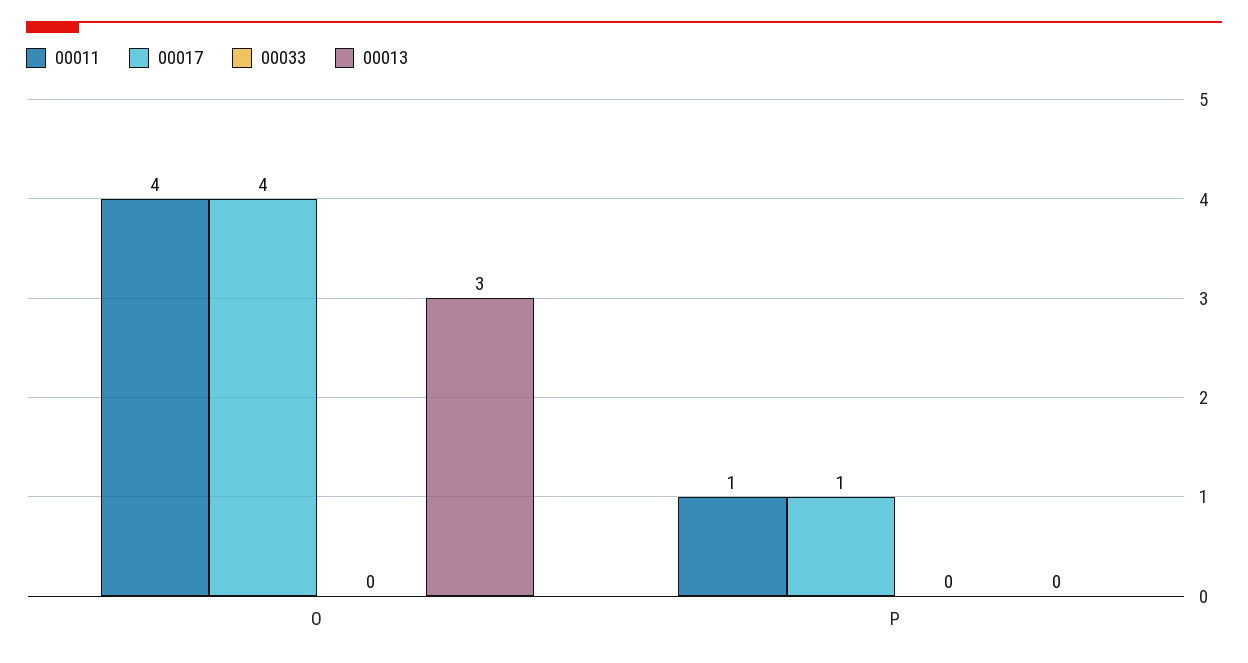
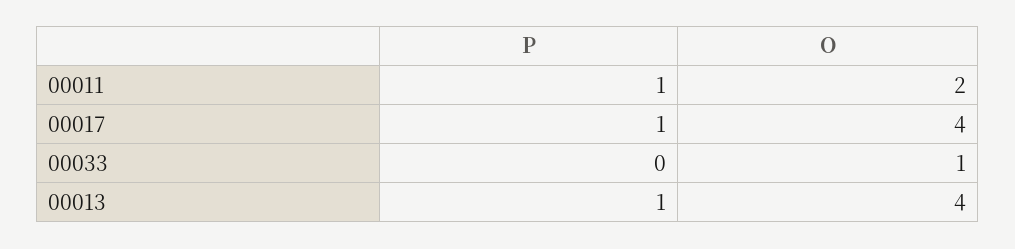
  {
    "00011": {
-     "O": 4,
+     "O": 2,
      "P": 1
    },
    "00017": {
      "O": 4,
      "P": 1
    },
    "00033": {
-     "O": 0,
+     "O": 1,
      "P": 0
    },
    "00013": {
-     "O": 3,
+     "O": 4,
-     "P": 0
+     "P": 1
    }
  }

